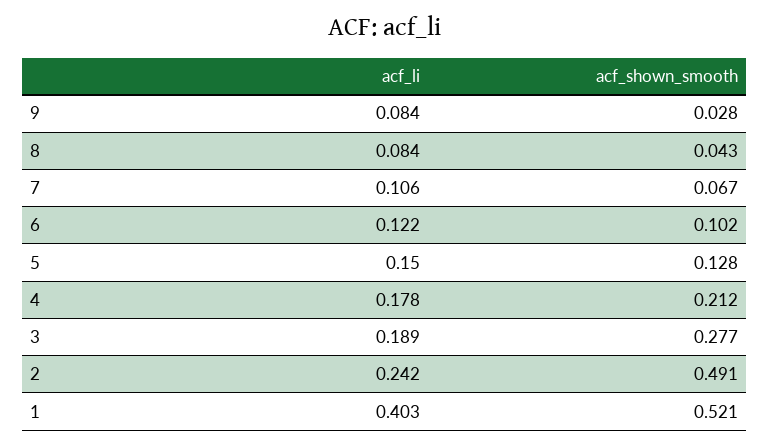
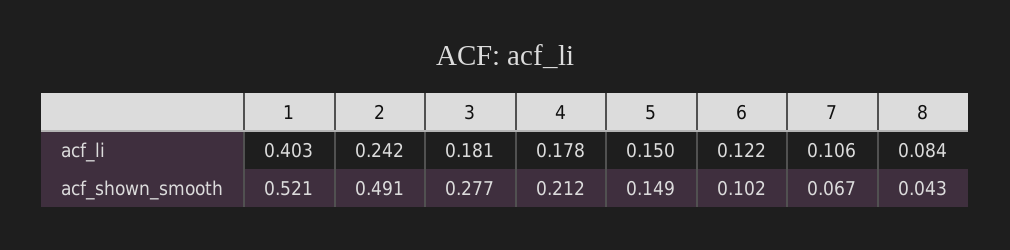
  {
    "acf_li": {
-     "9": 0.084,
      "8": 0.084,
      "7": 0.106,
      "6": 0.122,
      "5": 0.15,
      "4": 0.178,
-     "3": 0.189,
+     "3": 0.181,
      "2": 0.242,
      "1": 0.403
    },
    "acf_shown_smooth": {
-     "9": 0.028,
      "8": 0.043,
      "7": 0.067,
      "6": 0.102,
-     "5": 0.128,
+     "5": 0.149,
      "4": 0.212,
      "3": 0.277,
      "2": 0.491,
      "1": 0.521
    }
  }

